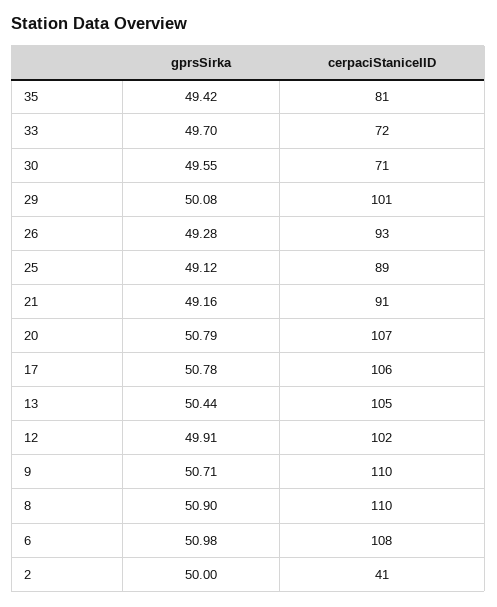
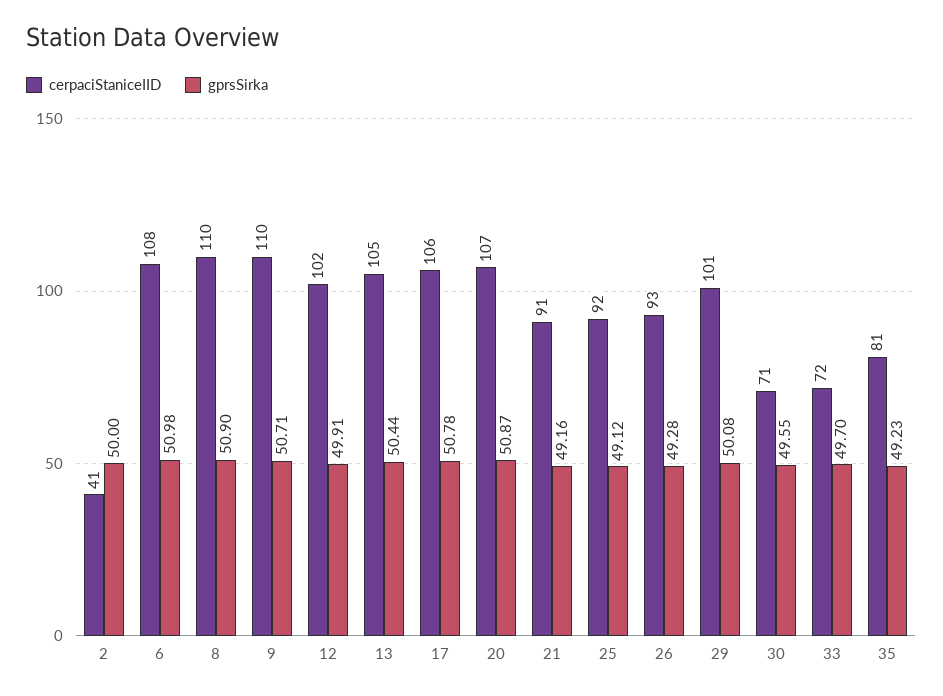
  {
    "gprsSirka": {
-     "35": 49.42,
+     "35": 49.23,
      "33": 49.7,
      "30": 49.55,
      "29": 50.08,
      "26": 49.28,
      "25": 49.12,
      "21": 49.16,
-     "20": 50.79,
+     "20": 50.87,
      "17": 50.78,
      "13": 50.44,
      "12": 49.91,
      "9": 50.71,
      "8": 50.9,
      "6": 50.98,
      "2": 50
    },
    "cerpaciStaniceIID": {
      "35": 81,
      "33": 72,
      "30": 71,
      "29": 101,
      "26": 93,
-     "25": 89,
+     "25": 92,
      "21": 91,
      "20": 107,
      "17": 106,
      "13": 105,
      "12": 102,
      "9": 110,
      "8": 110,
      "6": 108,
      "2": 41
    }
  }

